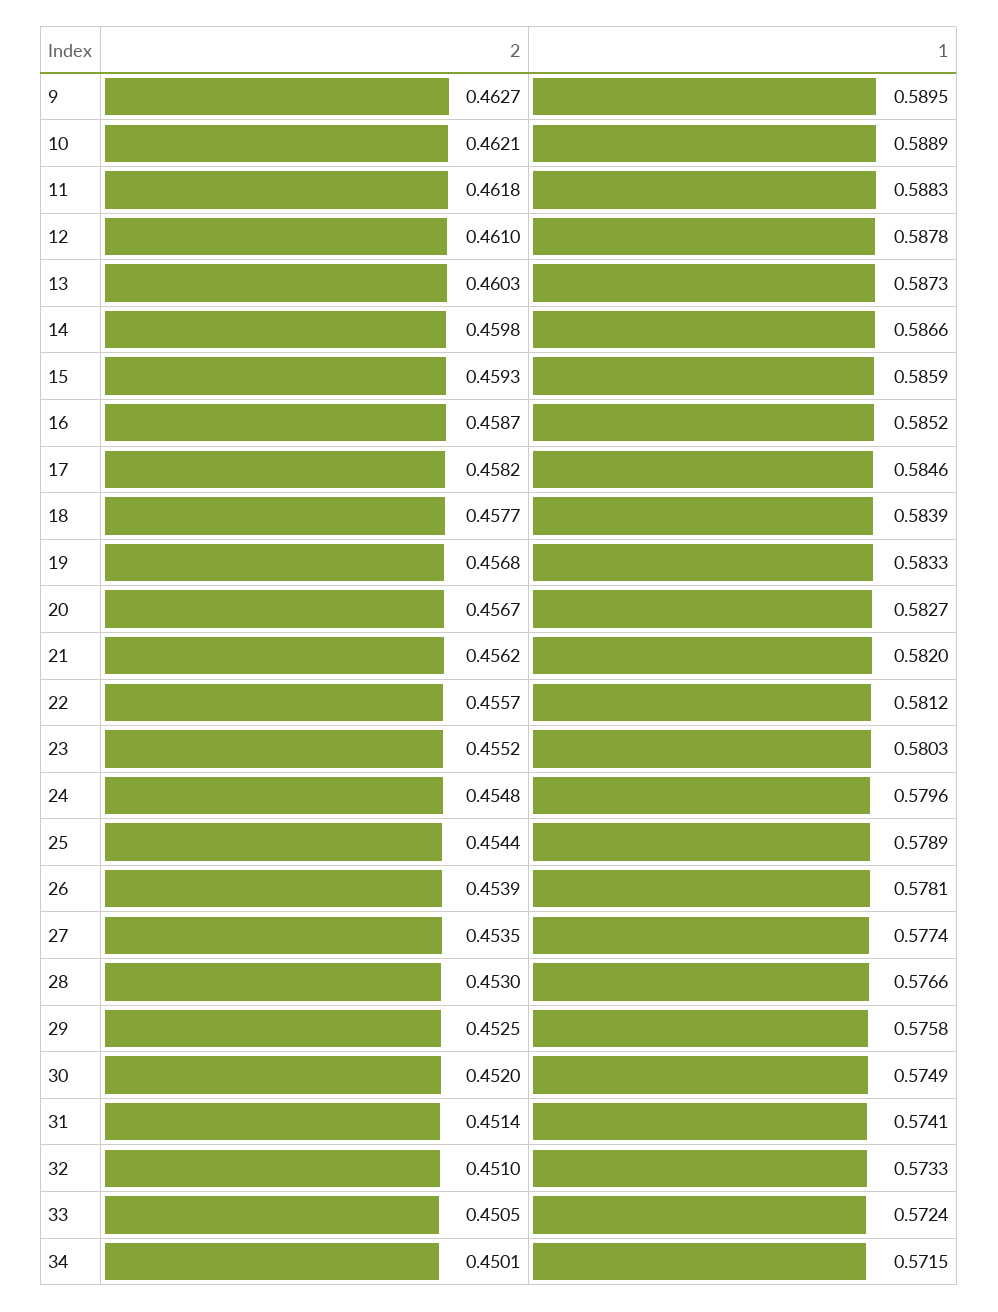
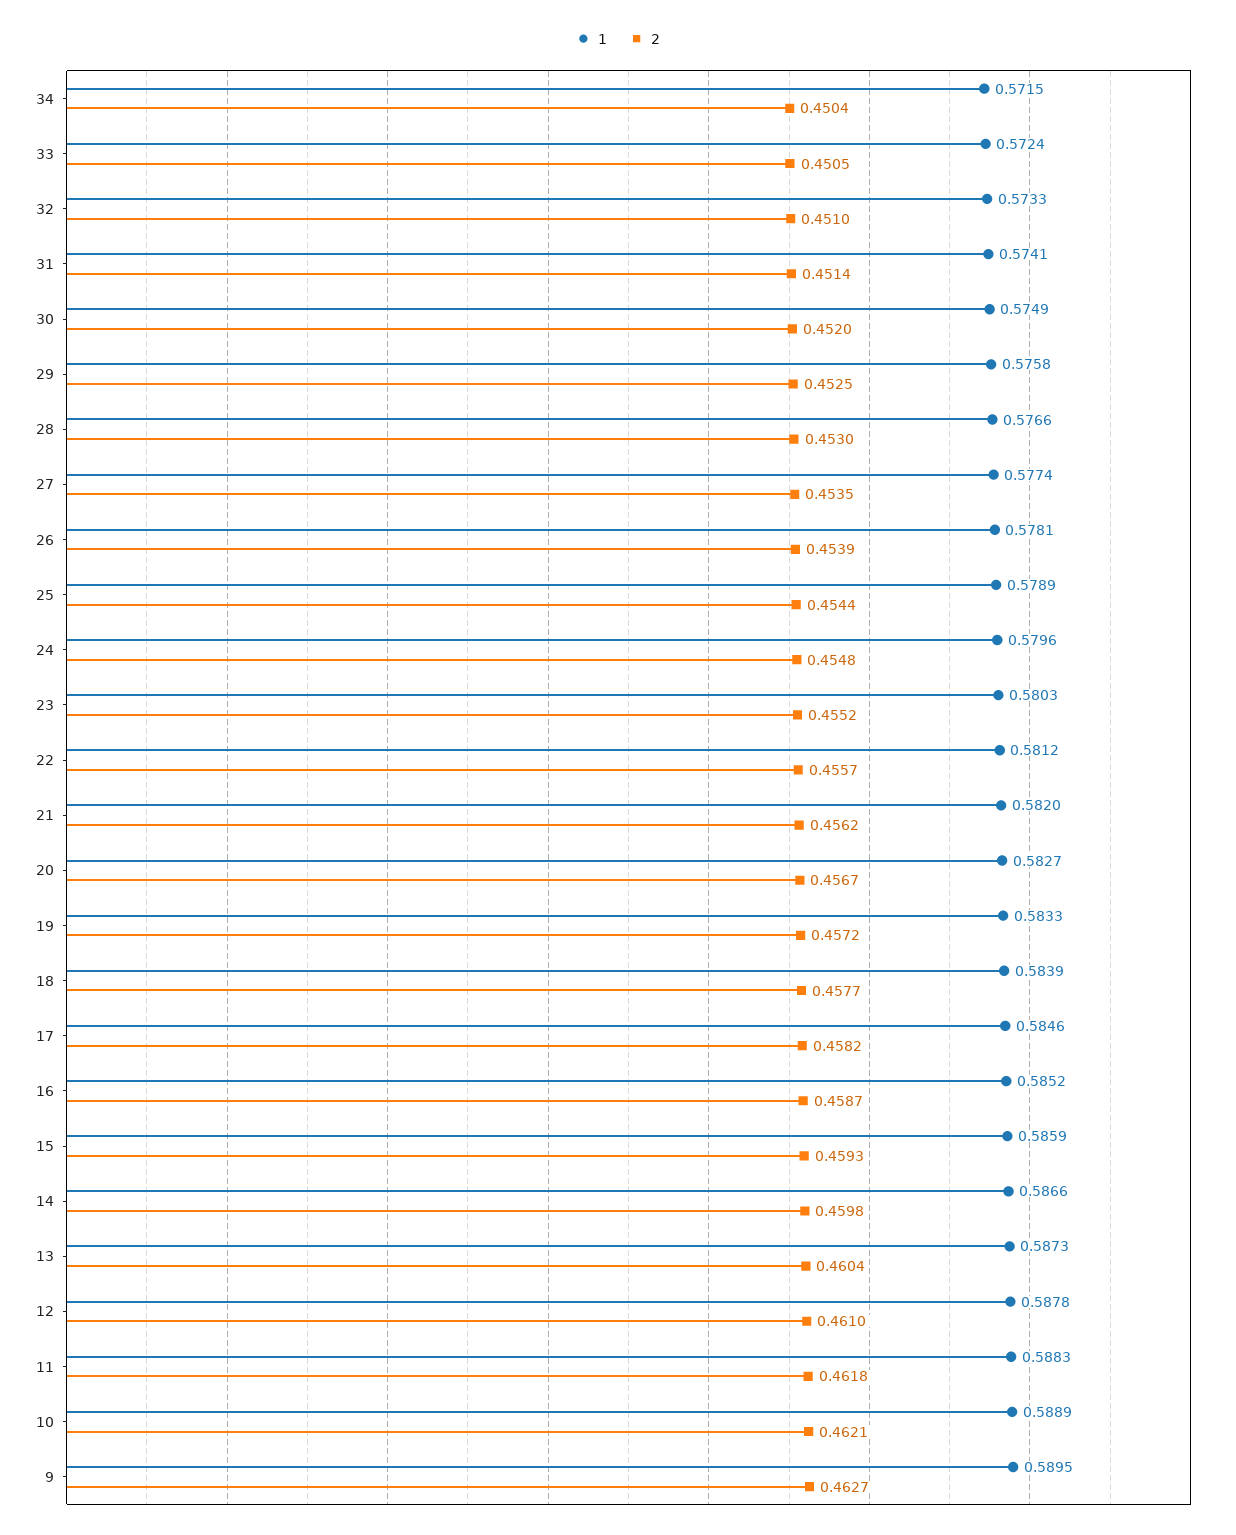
  {
    "2": {
      "9": 0.4627,
      "10": 0.4621,
      "11": 0.4618,
      "12": 0.461,
-     "13": 0.4603,
+     "13": 0.4604,
      "14": 0.4598,
      "15": 0.4593,
      "16": 0.4587,
      "17": 0.4582,
      "18": 0.4577,
-     "19": 0.4568,
+     "19": 0.4572,
      "20": 0.4567,
      "21": 0.4562,
      "22": 0.4557,
      "23": 0.4552,
      "24": 0.4548,
      "25": 0.4544,
      "26": 0.4539,
      "27": 0.4535,
      "28": 0.453,
      "29": 0.4525,
      "30": 0.452,
      "31": 0.4514,
      "32": 0.451,
      "33": 0.4505,
-     "34": 0.4501
+     "34": 0.4504
    },
    "1": {
      "9": 0.5895,
      "10": 0.5889,
      "11": 0.5883,
      "12": 0.5878,
      "13": 0.5873,
      "14": 0.5866,
      "15": 0.5859,
      "16": 0.5852,
      "17": 0.5846,
      "18": 0.5839,
      "19": 0.5833,
      "20": 0.5827,
      "21": 0.582,
      "22": 0.5812,
      "23": 0.5803,
      "24": 0.5796,
      "25": 0.5789,
      "26": 0.5781,
      "27": 0.5774,
      "28": 0.5766,
      "29": 0.5758,
      "30": 0.5749,
      "31": 0.5741,
      "32": 0.5733,
      "33": 0.5724,
      "34": 0.5715
    }
  }

